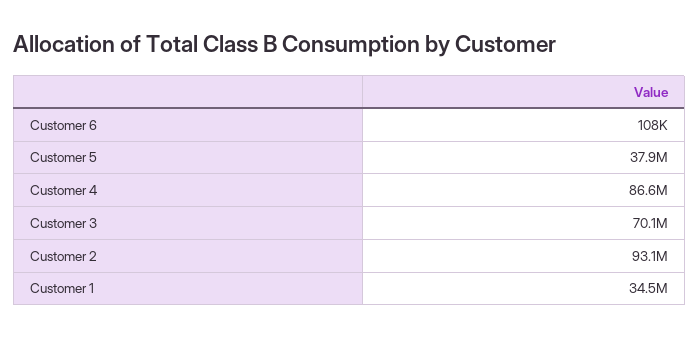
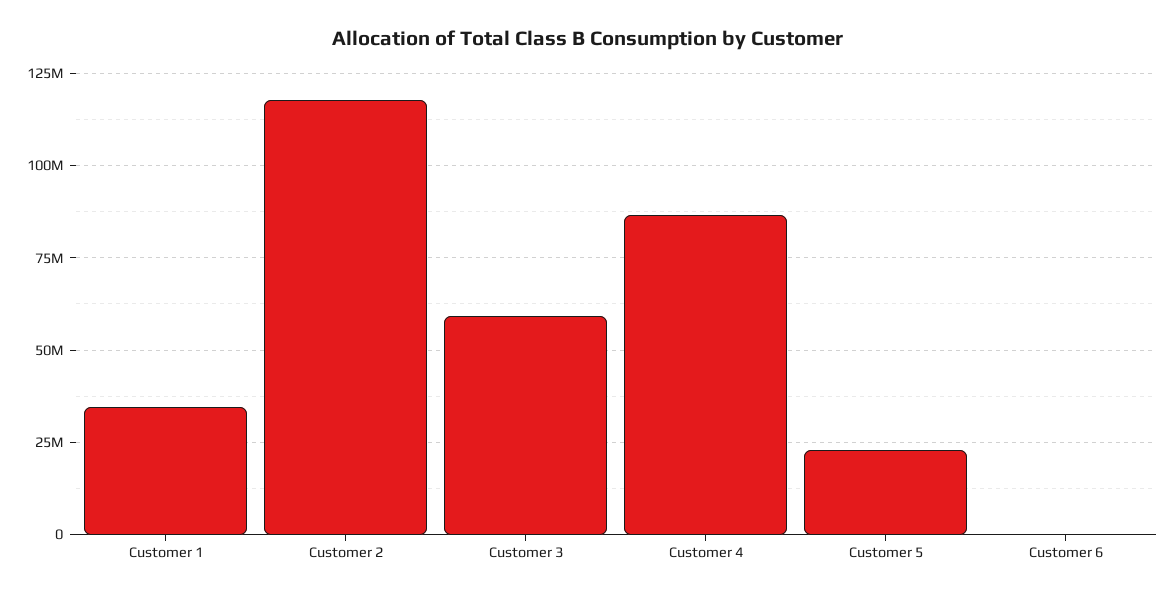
  {
    "Customer 6": 108000,
-   "Customer 5": 37900000,
+   "Customer 5": 22500000,
    "Customer 4": 86600000,
-   "Customer 3": 70100000,
+   "Customer 3": 60000000,
-   "Customer 2": 93100000,
+   "Customer 2": 117500000,
    "Customer 1": 34500000
  }

